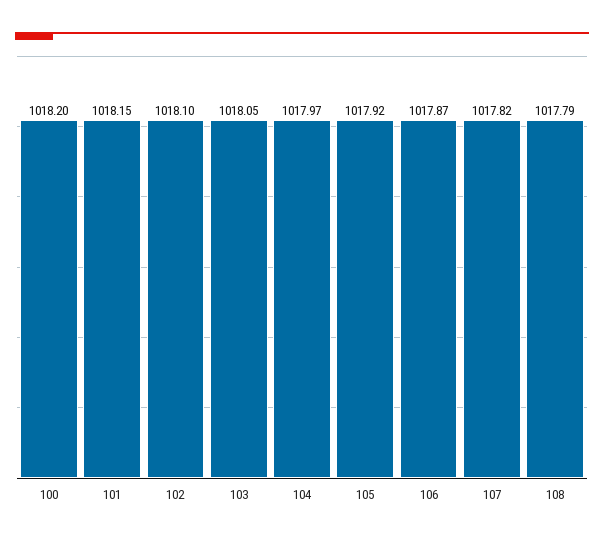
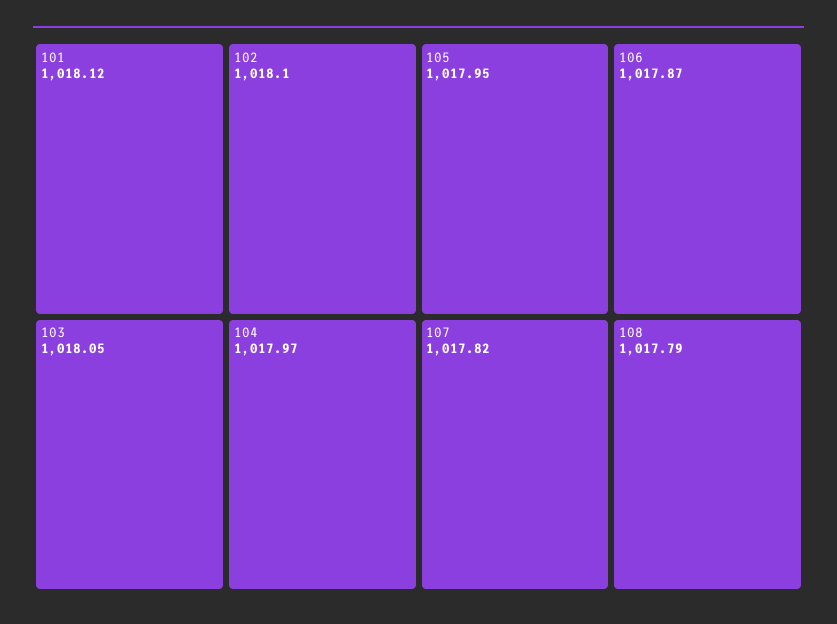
  {
-   "100": 1018.2,
-   "101": 1018.15,
+   "101": 1018.12,
    "102": 1018.1,
    "103": 1018.05,
    "104": 1017.97,
-   "105": 1017.92,
+   "105": 1017.95,
    "106": 1017.87,
    "107": 1017.82,
    "108": 1017.79
  }

